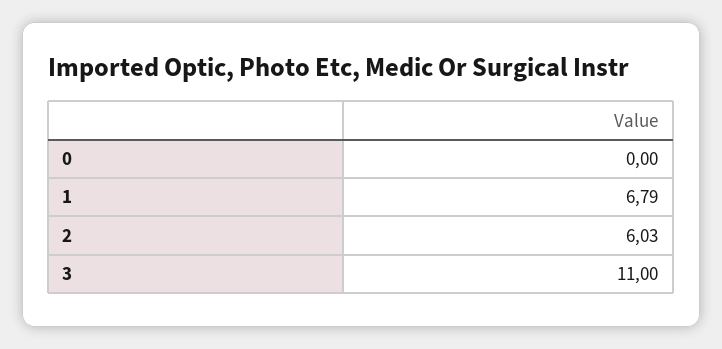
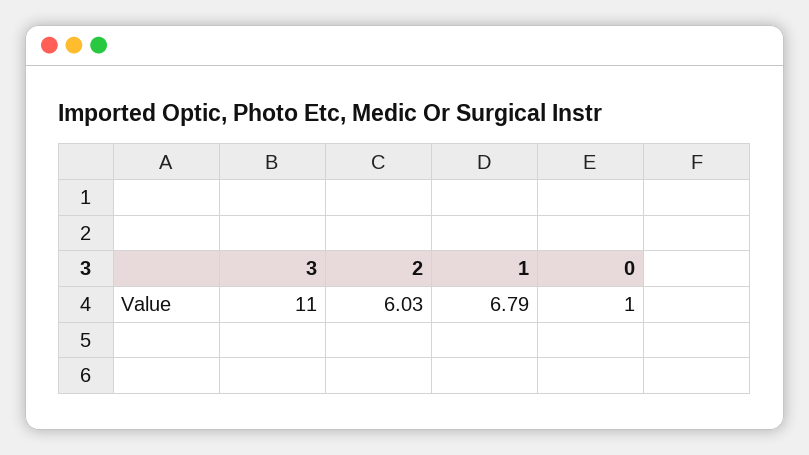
  {
-   "0": 0,
+   "0": 1,
    "1": 6.79,
    "2": 6.03,
    "3": 11
  }

